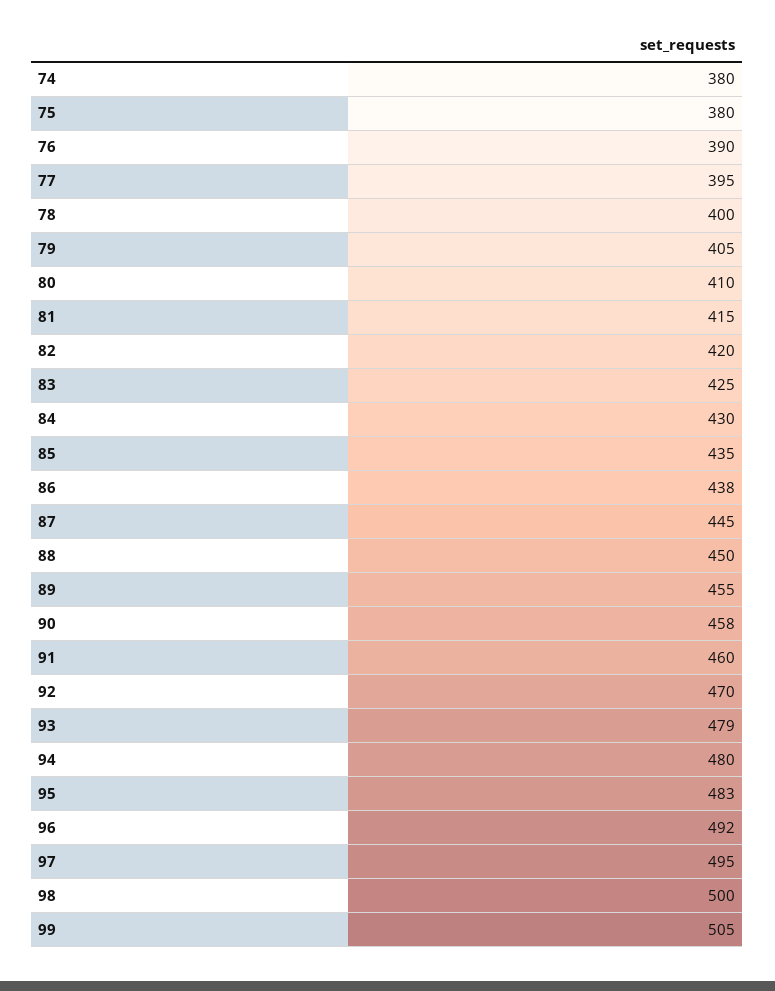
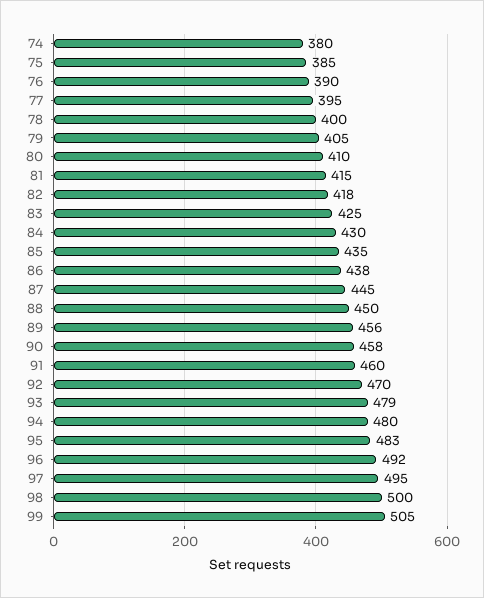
  {
    "74": 380,
-   "75": 380,
+   "75": 385,
    "76": 390,
    "77": 395,
    "78": 400,
    "79": 405,
    "80": 410,
    "81": 415,
-   "82": 420,
+   "82": 418,
    "83": 425,
    "84": 430,
    "85": 435,
    "86": 438,
    "87": 445,
    "88": 450,
-   "89": 455,
+   "89": 456,
    "90": 458,
    "91": 460,
    "92": 470,
    "93": 479,
    "94": 480,
    "95": 483,
    "96": 492,
    "97": 495,
    "98": 500,
    "99": 505
  }

